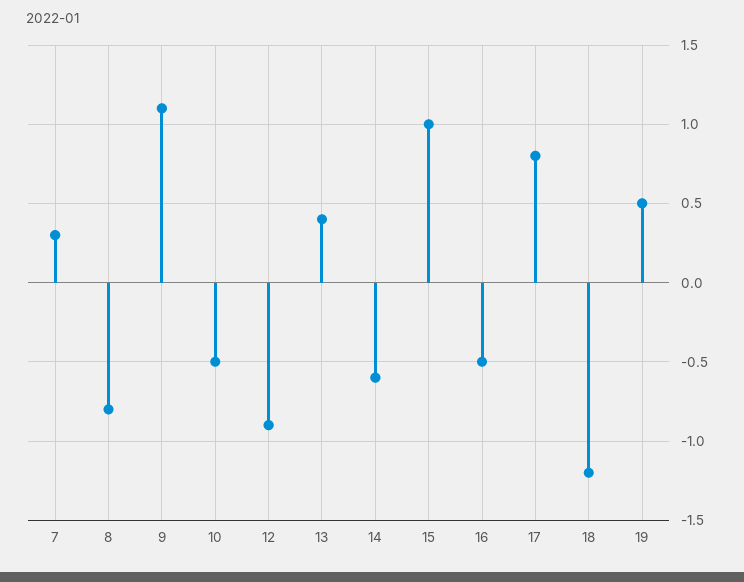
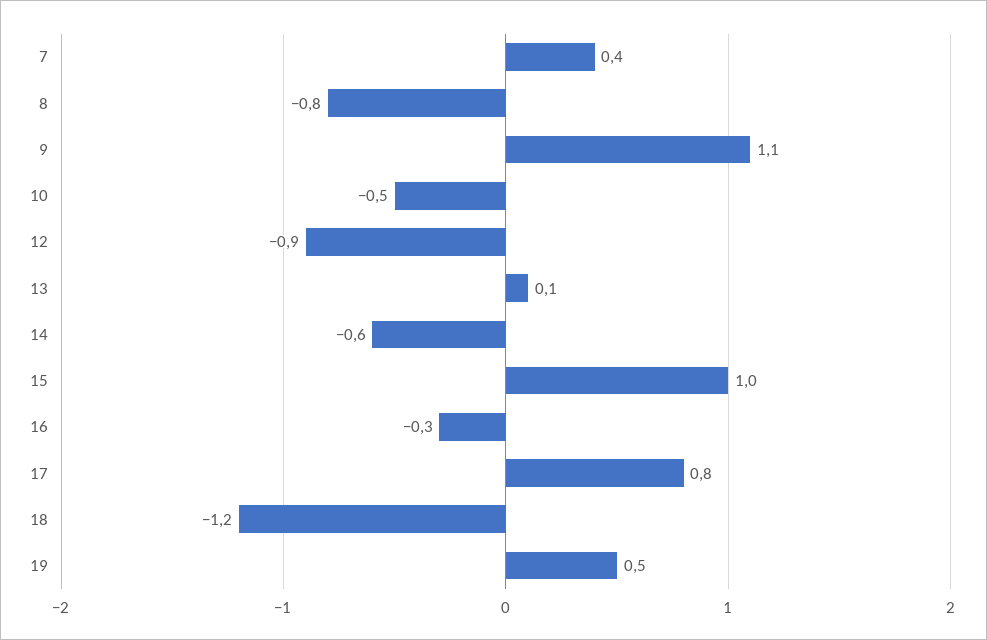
  {
-   "7": 0.3,
+   "7": 0.4,
    "8": -0.8,
    "9": 1.1,
    "10": -0.5,
    "12": -0.9,
-   "13": 0.4,
+   "13": 0.1,
    "14": -0.6,
    "15": 1,
-   "16": -0.5,
+   "16": -0.3,
    "17": 0.8,
    "18": -1.2,
    "19": 0.5
  }

